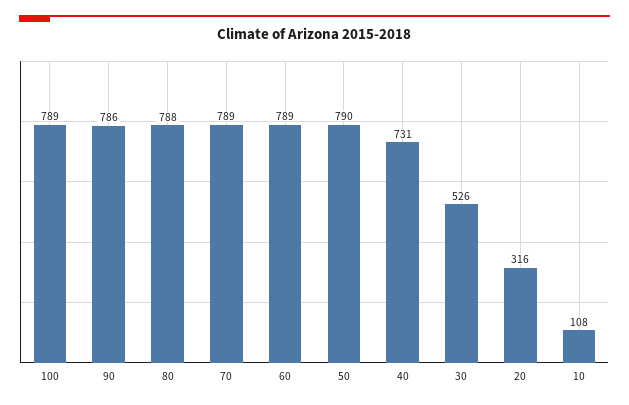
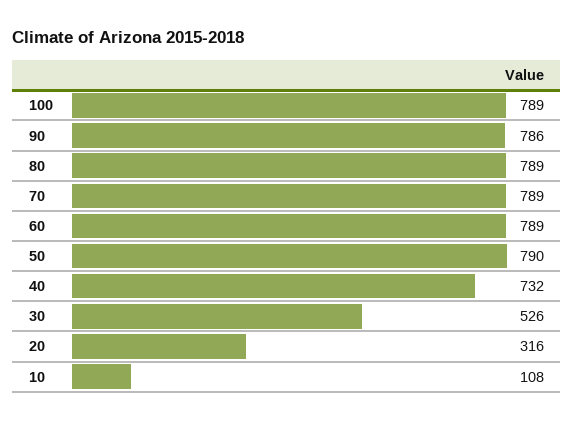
  {
    "100": 789,
    "90": 786,
-   "80": 788,
+   "80": 789,
    "70": 789,
    "60": 789,
    "50": 790,
-   "40": 731,
+   "40": 732,
    "30": 526,
    "20": 316,
    "10": 108
  }

